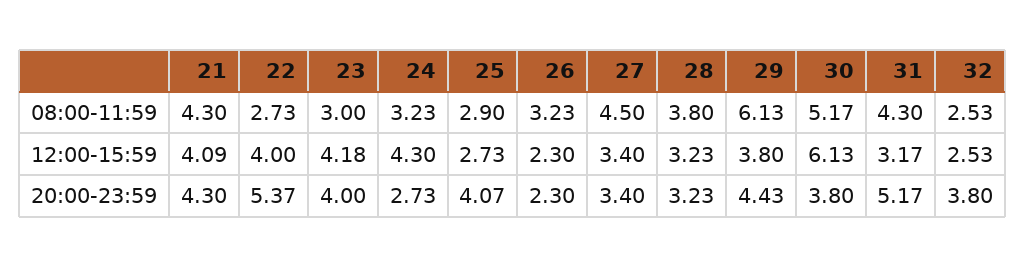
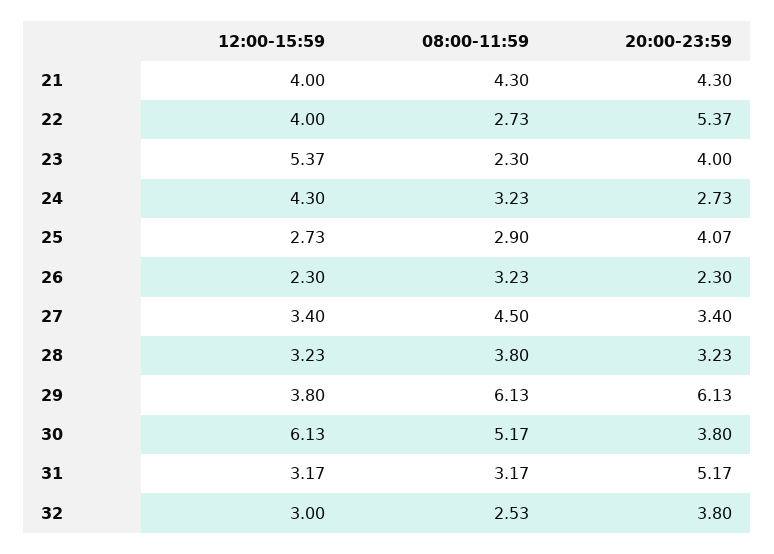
  {
    "21": {
      "08:00-11:59": 4.3,
-     "12:00-15:59": 4.09,
+     "12:00-15:59": 4,
      "20:00-23:59": 4.3
    },
    "22": {
      "08:00-11:59": 2.73,
      "12:00-15:59": 4,
      "20:00-23:59": 5.37
    },
    "23": {
-     "08:00-11:59": 3,
+     "08:00-11:59": 2.3,
-     "12:00-15:59": 4.18,
+     "12:00-15:59": 5.37,
      "20:00-23:59": 4
    },
    "24": {
      "08:00-11:59": 3.23,
      "12:00-15:59": 4.3,
      "20:00-23:59": 2.73
    },
    "25": {
      "08:00-11:59": 2.9,
      "12:00-15:59": 2.73,
      "20:00-23:59": 4.07
    },
    "26": {
      "08:00-11:59": 3.23,
      "12:00-15:59": 2.3,
      "20:00-23:59": 2.3
    },
    "27": {
      "08:00-11:59": 4.5,
      "12:00-15:59": 3.4,
      "20:00-23:59": 3.4
    },
    "28": {
      "08:00-11:59": 3.8,
      "12:00-15:59": 3.23,
      "20:00-23:59": 3.23
    },
    "29": {
      "08:00-11:59": 6.13,
      "12:00-15:59": 3.8,
-     "20:00-23:59": 4.43
+     "20:00-23:59": 6.13
    },
    "30": {
      "08:00-11:59": 5.17,
      "12:00-15:59": 6.13,
      "20:00-23:59": 3.8
    },
    "31": {
-     "08:00-11:59": 4.3,
+     "08:00-11:59": 3.17,
      "12:00-15:59": 3.17,
      "20:00-23:59": 5.17
    },
    "32": {
      "08:00-11:59": 2.53,
-     "12:00-15:59": 2.53,
+     "12:00-15:59": 3,
      "20:00-23:59": 3.8
    }
  }

